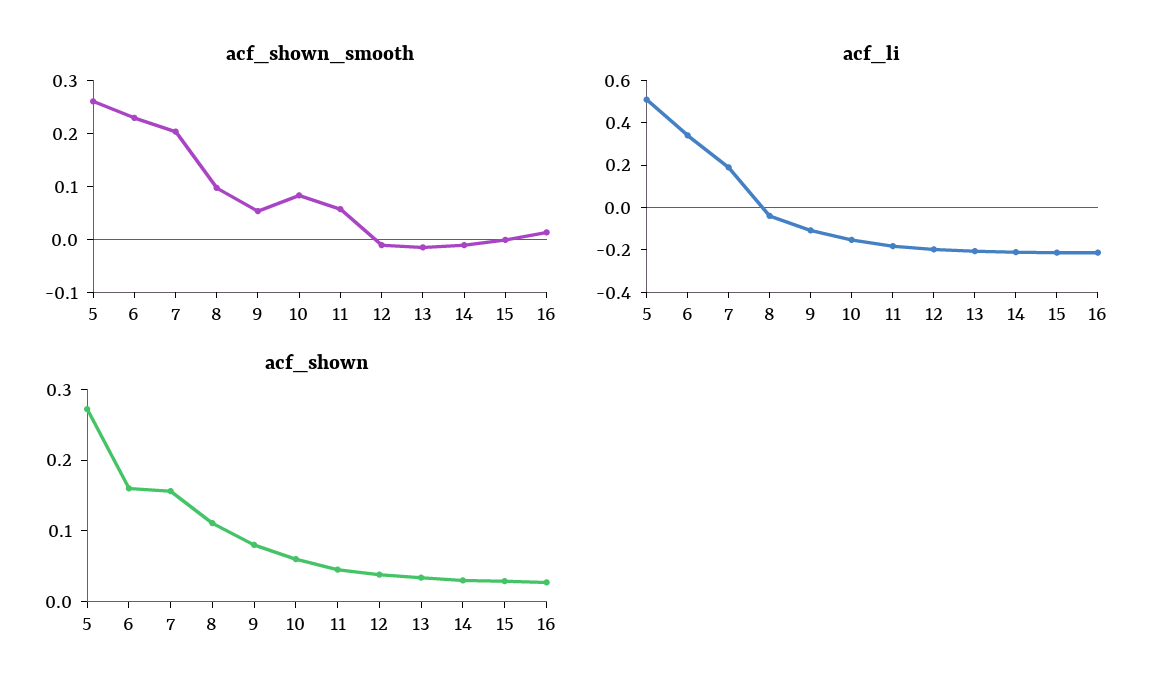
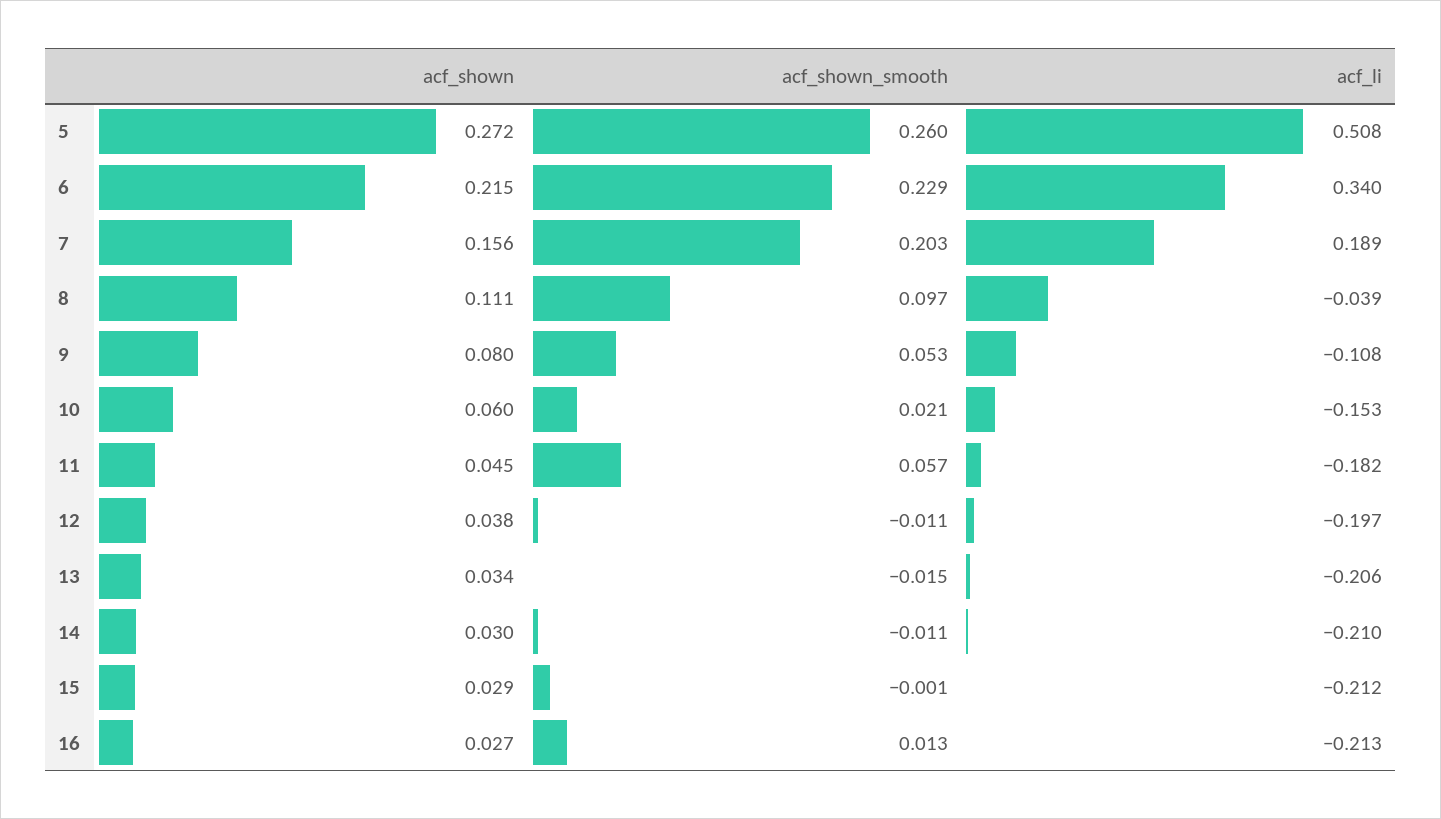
  {
    "acf_shown_smooth": {
      "5": 0.26,
      "6": 0.229,
      "7": 0.203,
      "8": 0.097,
      "9": 0.053,
-     "10": 0.08,
+     "10": 0.021,
      "11": 0.057,
      "12": -0.011,
      "13": -0.015,
      "14": -0.011,
      "15": -0.001,
      "16": 0.013
    },
    "acf_li": {
      "5": 0.508,
      "6": 0.34,
      "7": 0.189,
      "8": -0.039,
      "9": -0.108,
      "10": -0.153,
      "11": -0.182,
      "12": -0.197,
      "13": -0.206,
      "14": -0.21,
      "15": -0.212,
      "16": -0.213
    },
    "acf_shown": {
      "5": 0.272,
-     "6": 0.16,
+     "6": 0.215,
      "7": 0.156,
      "8": 0.111,
      "9": 0.08,
      "10": 0.06,
      "11": 0.045,
      "12": 0.038,
      "13": 0.034,
      "14": 0.03,
      "15": 0.029,
      "16": 0.027
    }
  }

